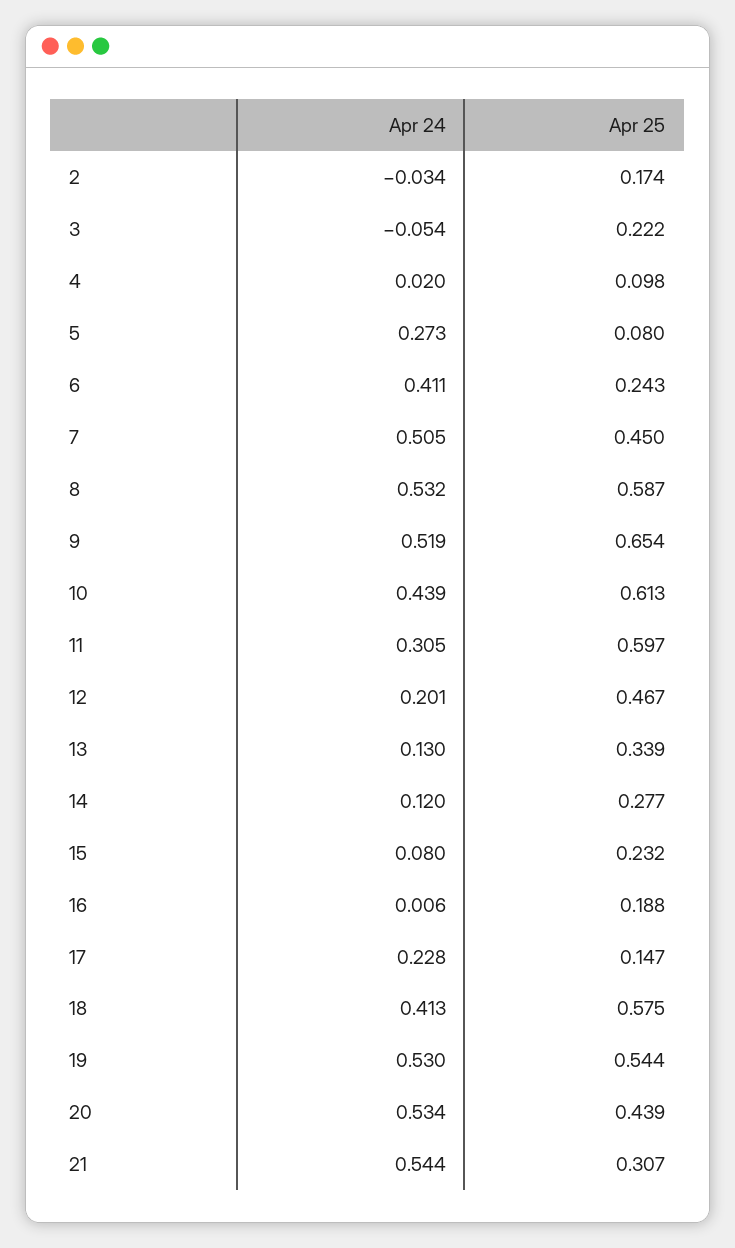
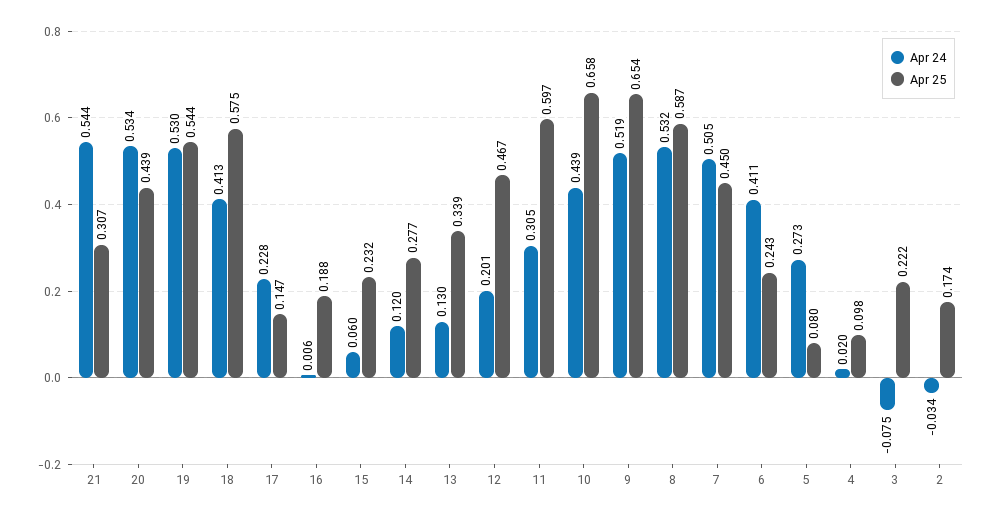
  {
    "Apr 24": {
      "2": -0.034,
-     "3": -0.054,
+     "3": -0.075,
      "4": 0.02,
      "5": 0.273,
      "6": 0.411,
      "7": 0.505,
      "8": 0.532,
      "9": 0.519,
      "10": 0.439,
      "11": 0.305,
      "12": 0.201,
      "13": 0.13,
      "14": 0.12,
-     "15": 0.08,
+     "15": 0.06,
      "16": 0.006,
      "17": 0.228,
      "18": 0.413,
      "19": 0.53,
      "20": 0.534,
      "21": 0.544
    },
    "Apr 25": {
      "2": 0.174,
      "3": 0.222,
      "4": 0.098,
      "5": 0.08,
      "6": 0.243,
      "7": 0.45,
      "8": 0.587,
      "9": 0.654,
-     "10": 0.613,
+     "10": 0.658,
      "11": 0.597,
      "12": 0.467,
      "13": 0.339,
      "14": 0.277,
      "15": 0.232,
      "16": 0.188,
      "17": 0.147,
      "18": 0.575,
      "19": 0.544,
      "20": 0.439,
      "21": 0.307
    }
  }

